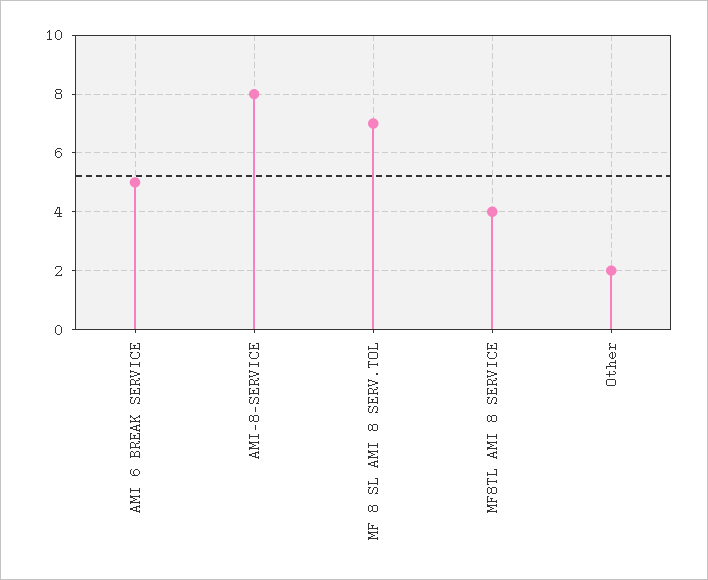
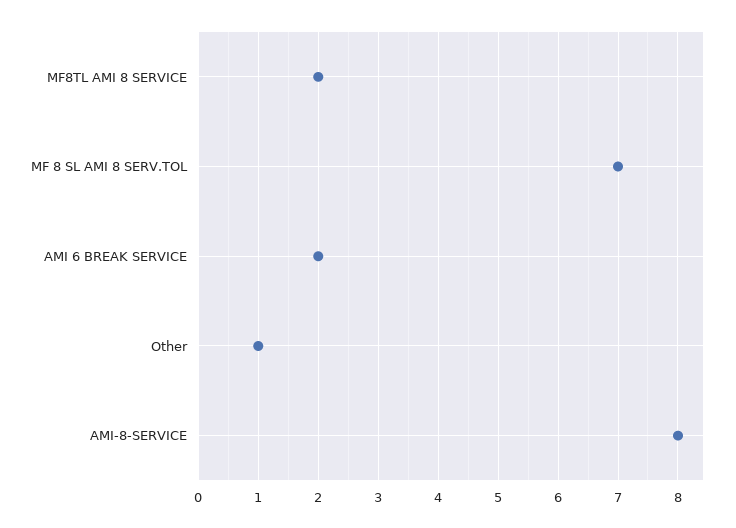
  {
-   "AMI 6 BREAK SERVICE": 5,
+   "AMI 6 BREAK SERVICE": 2,
    "AMI-8-SERVICE": 8,
    "MF 8 SL AMI 8 SERV.TOL": 7,
-   "MF8TL AMI 8 SERVICE": 4,
+   "MF8TL AMI 8 SERVICE": 2,
-   "Other": 2
+   "Other": 1
  }

